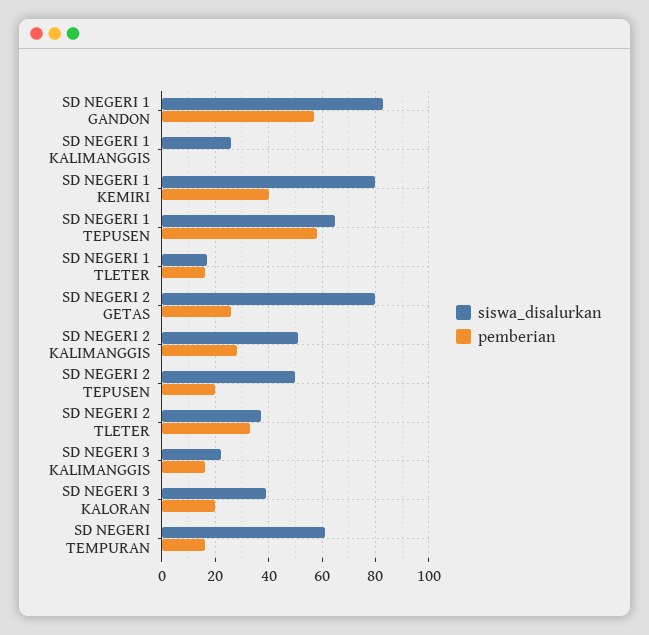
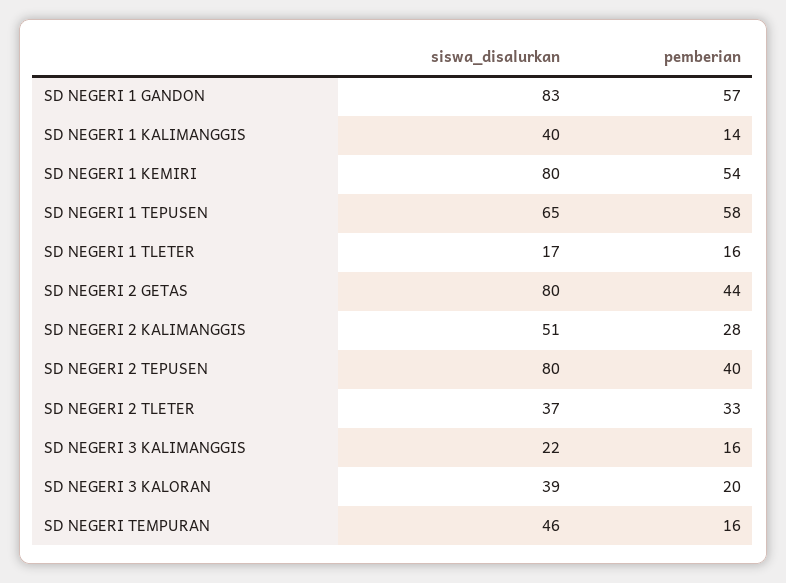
  {
    "siswa_disalurkan": {
      "SD NEGERI 1 GANDON": 83,
-     "SD NEGERI 1 KALIMANGGIS": 25,
+     "SD NEGERI 1 KALIMANGGIS": 40,
      "SD NEGERI 1 KEMIRI": 80,
      "SD NEGERI 1 TEPUSEN": 65,
      "SD NEGERI 1 TLETER": 17,
      "SD NEGERI 2 GETAS": 80,
      "SD NEGERI 2 KALIMANGGIS": 51,
-     "SD NEGERI 2 TEPUSEN": 50,
+     "SD NEGERI 2 TEPUSEN": 80,
      "SD NEGERI 2 TLETER": 37,
      "SD NEGERI 3 KALIMANGGIS": 22,
      "SD NEGERI 3 KALORAN": 39,
-     "SD NEGERI TEMPURAN": 60
+     "SD NEGERI TEMPURAN": 46
    },
    "pemberian": {
      "SD NEGERI 1 GANDON": 57,
-     "SD NEGERI 1 KALIMANGGIS": 0,
+     "SD NEGERI 1 KALIMANGGIS": 14,
-     "SD NEGERI 1 KEMIRI": 40,
+     "SD NEGERI 1 KEMIRI": 54,
      "SD NEGERI 1 TEPUSEN": 58,
      "SD NEGERI 1 TLETER": 16,
-     "SD NEGERI 2 GETAS": 25,
+     "SD NEGERI 2 GETAS": 44,
      "SD NEGERI 2 KALIMANGGIS": 28,
-     "SD NEGERI 2 TEPUSEN": 20,
+     "SD NEGERI 2 TEPUSEN": 40,
      "SD NEGERI 2 TLETER": 33,
      "SD NEGERI 3 KALIMANGGIS": 16,
      "SD NEGERI 3 KALORAN": 20,
      "SD NEGERI TEMPURAN": 16
    }
  }

